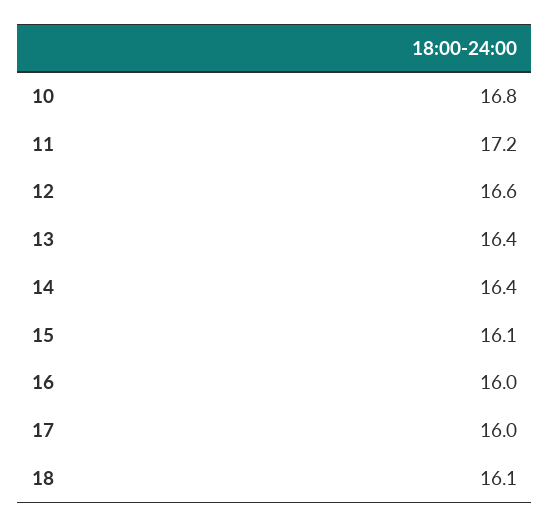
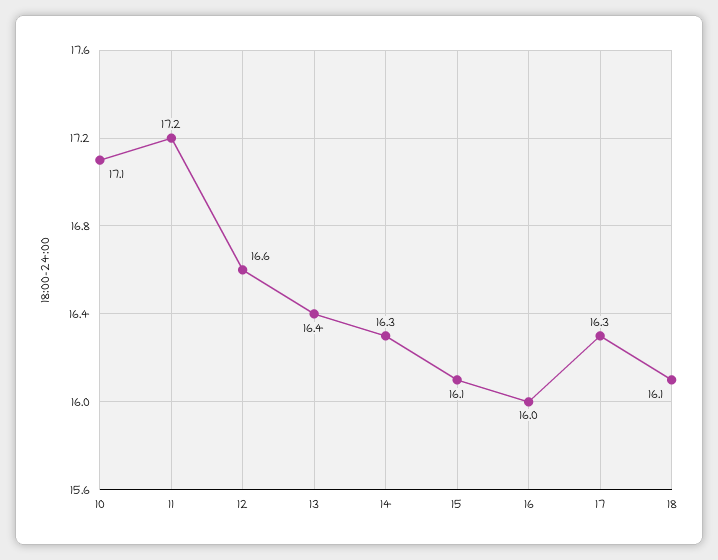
  {
-   "10": 16.8,
+   "10": 17.1,
    "11": 17.2,
    "12": 16.6,
    "13": 16.4,
-   "14": 16.4,
+   "14": 16.3,
    "15": 16.1,
    "16": 16,
-   "17": 16,
+   "17": 16.3,
    "18": 16.1
  }

